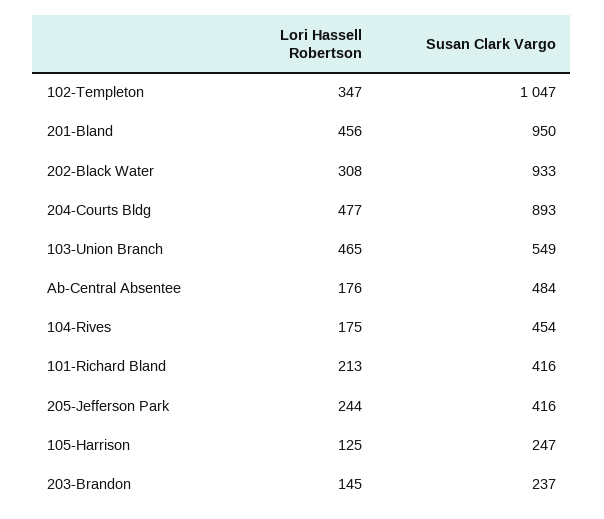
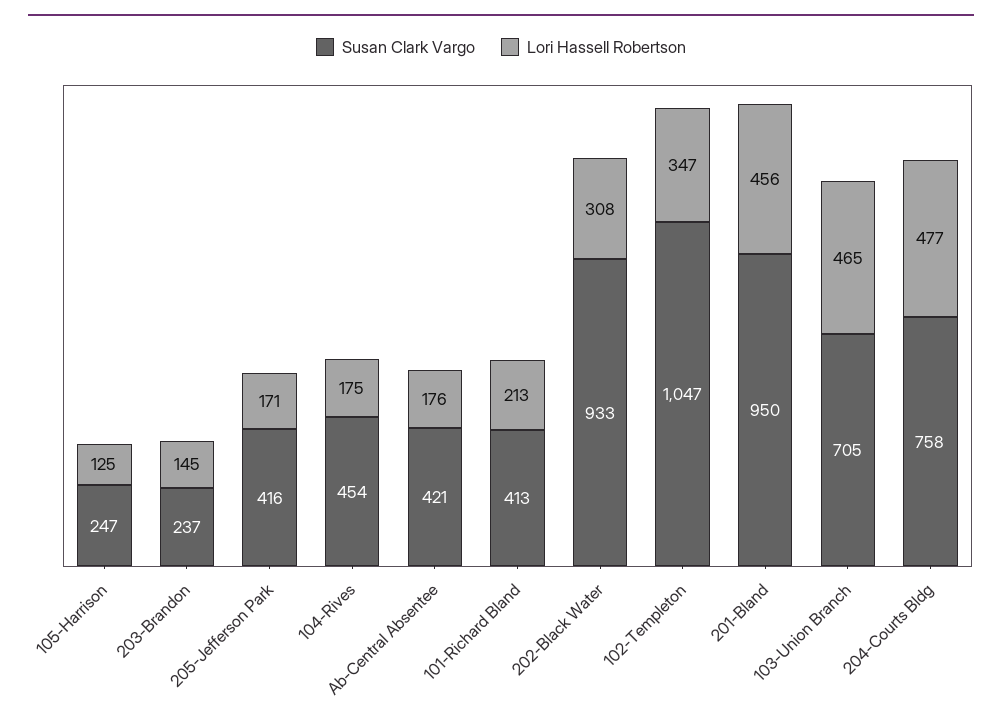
  {
    "Lori Hassell Robertson": {
      "102-Templeton": 347,
      "201-Bland": 456,
      "202-Black Water": 308,
      "204-Courts Bldg": 477,
      "103-Union Branch": 465,
      "Ab-Central Absentee": 176,
      "104-Rives": 175,
      "101-Richard Bland": 213,
-     "205-Jefferson Park": 244,
+     "205-Jefferson Park": 171,
      "105-Harrison": 125,
      "203-Brandon": 145
    },
    "Susan Clark Vargo": {
      "102-Templeton": 1047,
      "201-Bland": 950,
      "202-Black Water": 933,
-     "204-Courts Bldg": 893,
+     "204-Courts Bldg": 758,
-     "103-Union Branch": 549,
+     "103-Union Branch": 705,
-     "Ab-Central Absentee": 484,
+     "Ab-Central Absentee": 421,
      "104-Rives": 454,
-     "101-Richard Bland": 416,
+     "101-Richard Bland": 413,
      "205-Jefferson Park": 416,
      "105-Harrison": 247,
      "203-Brandon": 237
    }
  }

